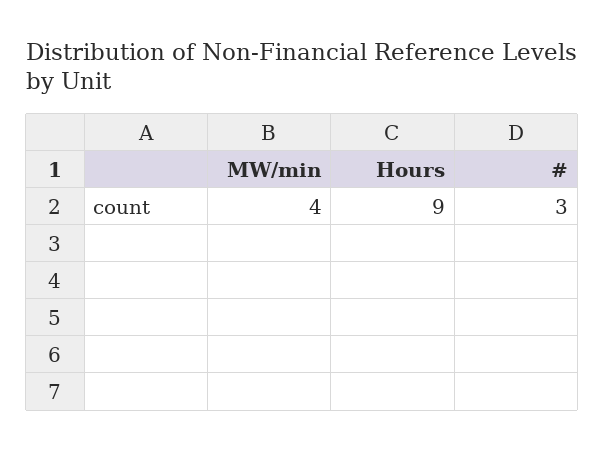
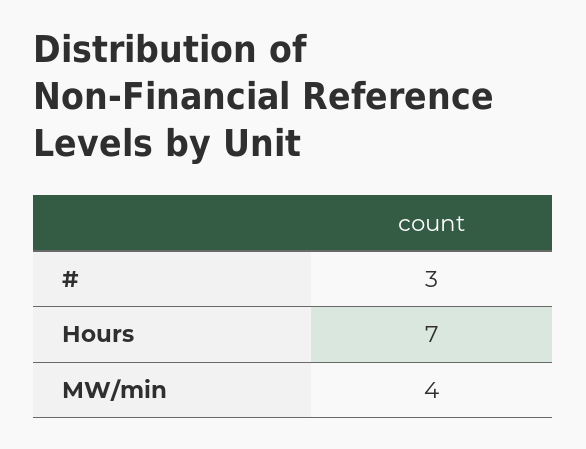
  {
    "MW/min": 4,
-   "Hours": 9,
+   "Hours": 7,
    "#": 3
  }

